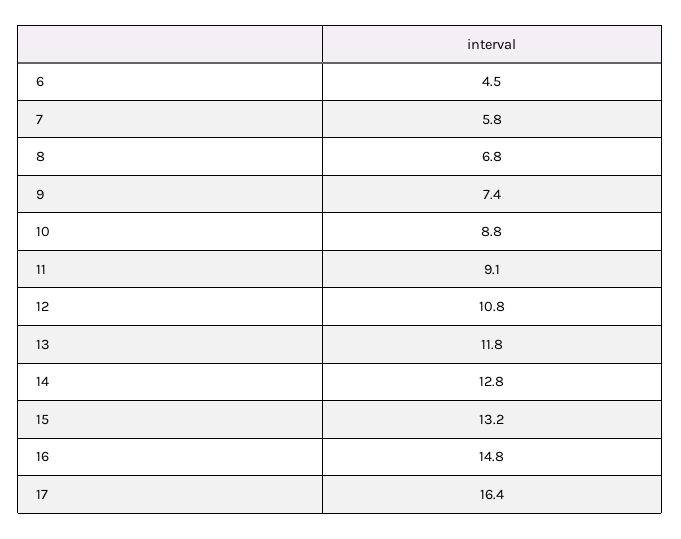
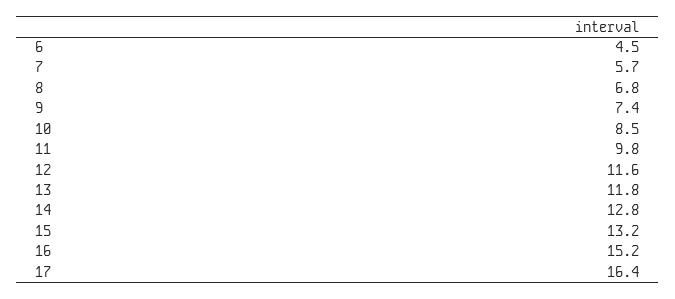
  {
    "6": 4.5,
-   "7": 5.8,
+   "7": 5.7,
    "8": 6.8,
    "9": 7.4,
-   "10": 8.8,
+   "10": 8.5,
-   "11": 9.1,
+   "11": 9.8,
-   "12": 10.8,
+   "12": 11.6,
    "13": 11.8,
    "14": 12.8,
    "15": 13.2,
-   "16": 14.8,
+   "16": 15.2,
    "17": 16.4
  }

